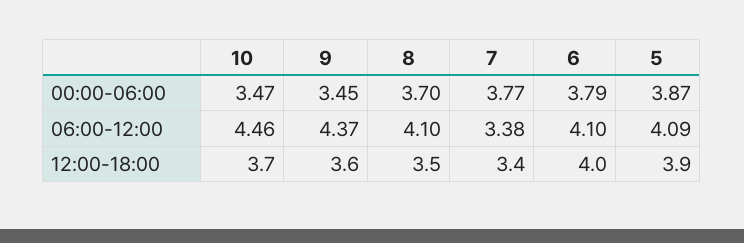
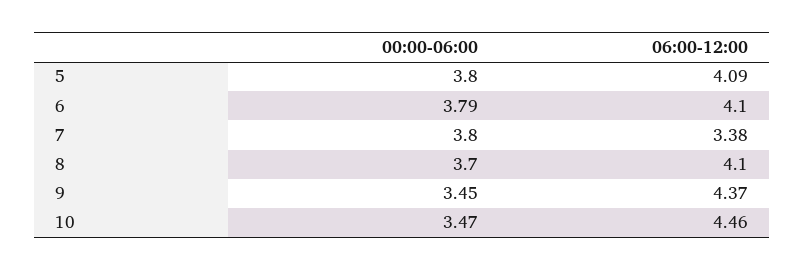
  {
    "10": {
      "00:00-06:00": 3.47,
-     "06:00-12:00": 4.46,
+     "06:00-12:00": 4.46
-     "12:00-18:00": 3.7
    },
    "9": {
      "00:00-06:00": 3.45,
-     "06:00-12:00": 4.37,
+     "06:00-12:00": 4.37
-     "12:00-18:00": 3.6
    },
    "8": {
      "00:00-06:00": 3.7,
-     "06:00-12:00": 4.1,
+     "06:00-12:00": 4.1
-     "12:00-18:00": 3.5
    },
    "7": {
-     "00:00-06:00": 3.77,
+     "00:00-06:00": 3.8,
-     "06:00-12:00": 3.38,
+     "06:00-12:00": 3.38
-     "12:00-18:00": 3.4
    },
    "6": {
      "00:00-06:00": 3.79,
-     "06:00-12:00": 4.1,
+     "06:00-12:00": 4.1
-     "12:00-18:00": 4
    },
    "5": {
-     "00:00-06:00": 3.87,
+     "00:00-06:00": 3.8,
-     "06:00-12:00": 4.09,
+     "06:00-12:00": 4.09
-     "12:00-18:00": 3.9
    }
  }

